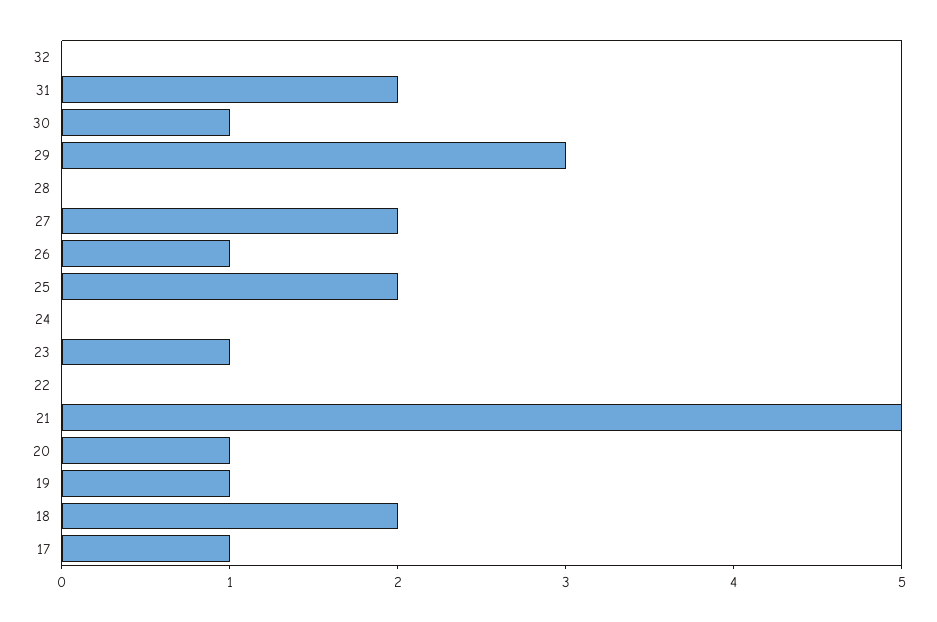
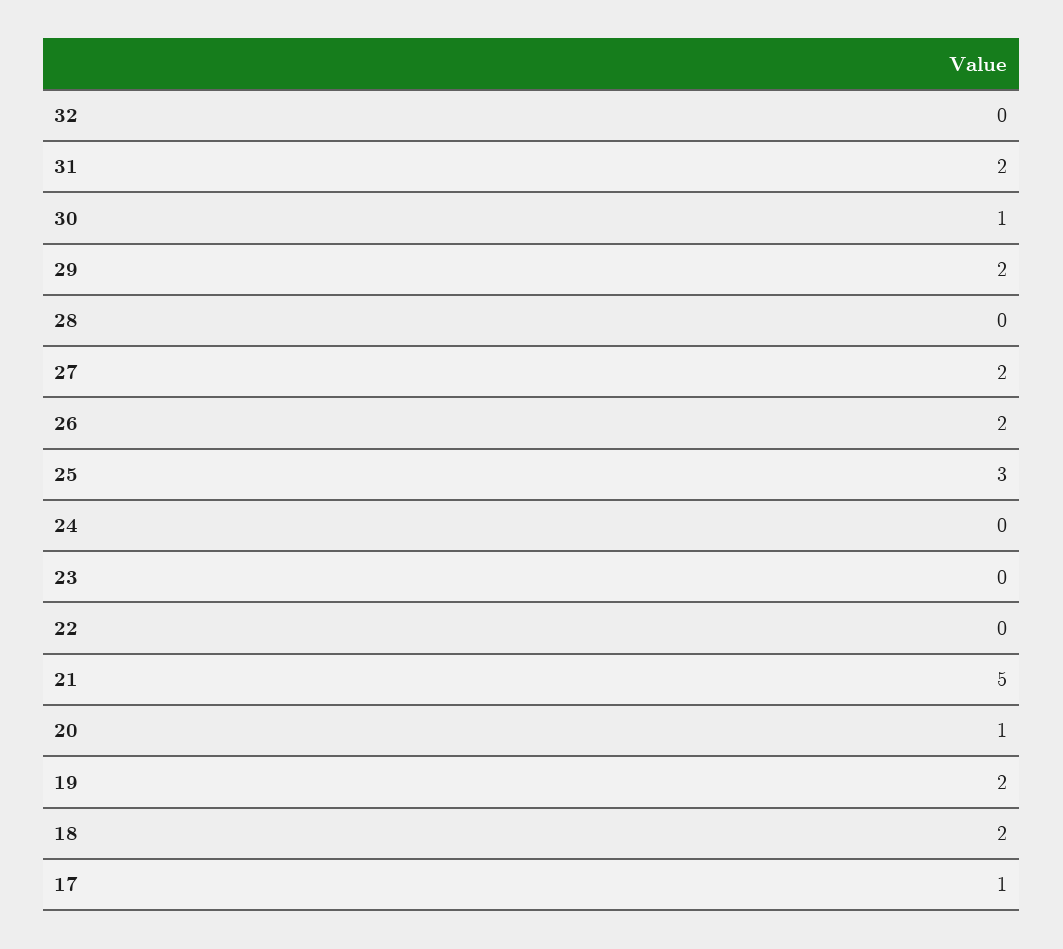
  {
    "32": 0,
    "31": 2,
    "30": 1,
-   "29": 3,
+   "29": 2,
    "28": 0,
    "27": 2,
-   "26": 1,
+   "26": 2,
-   "25": 2,
+   "25": 3,
    "24": 0,
-   "23": 1,
+   "23": 0,
    "22": 0,
    "21": 5,
    "20": 1,
-   "19": 1,
+   "19": 2,
    "18": 2,
    "17": 1
  }

